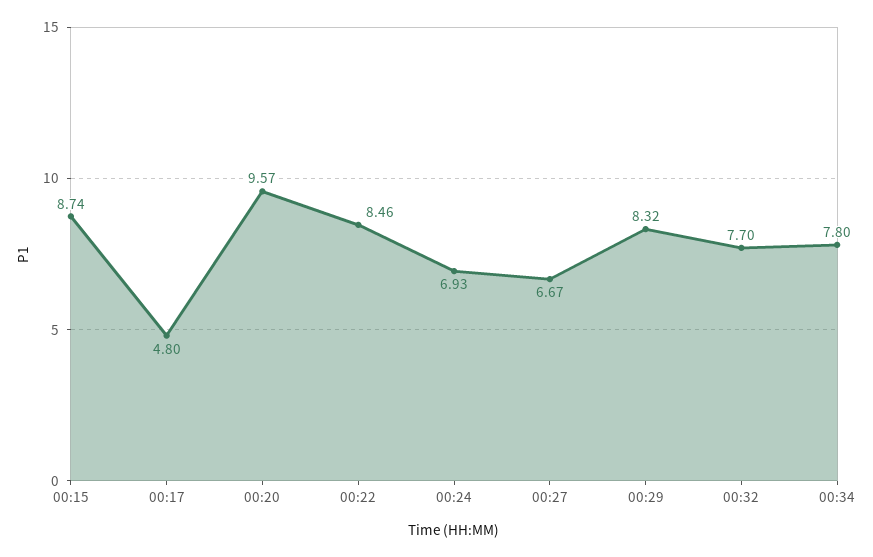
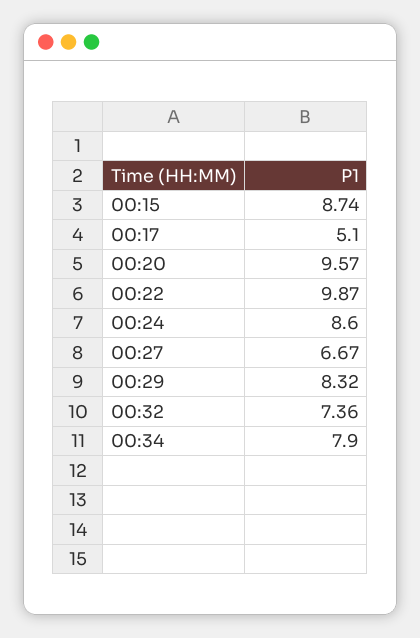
  {
    "00:15": 8.74,
-   "00:17": 4.8,
+   "00:17": 5.1,
    "00:20": 9.57,
-   "00:22": 8.46,
+   "00:22": 9.87,
-   "00:24": 6.93,
+   "00:24": 8.6,
    "00:27": 6.67,
    "00:29": 8.32,
-   "00:32": 7.7,
+   "00:32": 7.36,
-   "00:34": 7.8
+   "00:34": 7.9
  }

